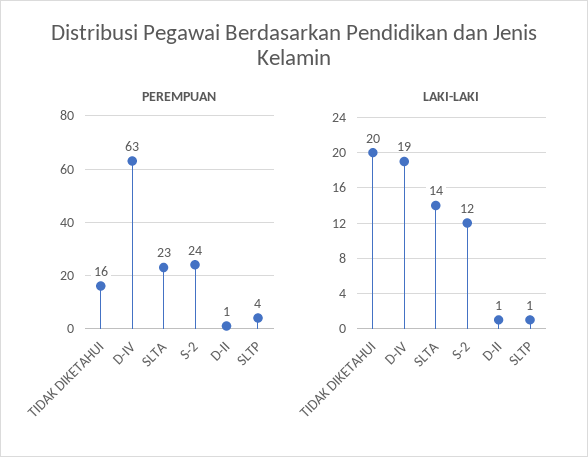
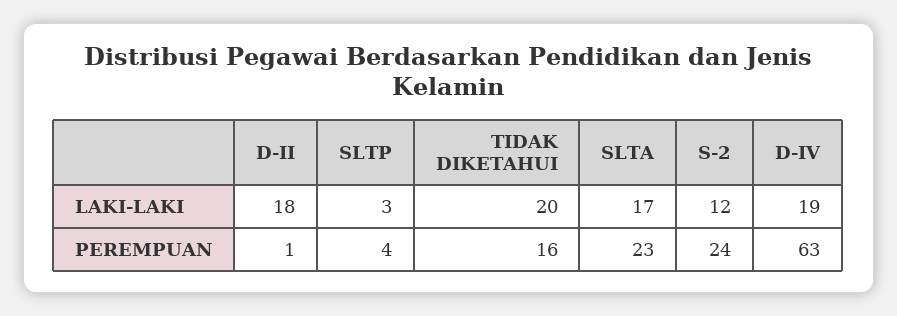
  {
    "PEREMPUAN": {
      "TIDAK DIKETAHUI": 16,
      "D-IV": 63,
      "SLTA": 23,
      "S-2": 24,
      "D-II": 1,
      "SLTP": 4
    },
    "LAKI-LAKI": {
      "TIDAK DIKETAHUI": 20,
      "D-IV": 19,
-     "SLTA": 14,
+     "SLTA": 17,
      "S-2": 12,
-     "D-II": 1,
+     "D-II": 18,
-     "SLTP": 1
+     "SLTP": 3
    }
  }

